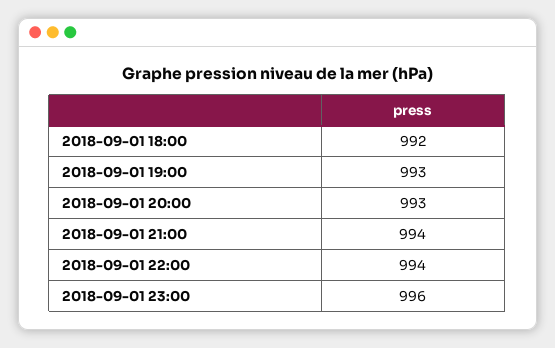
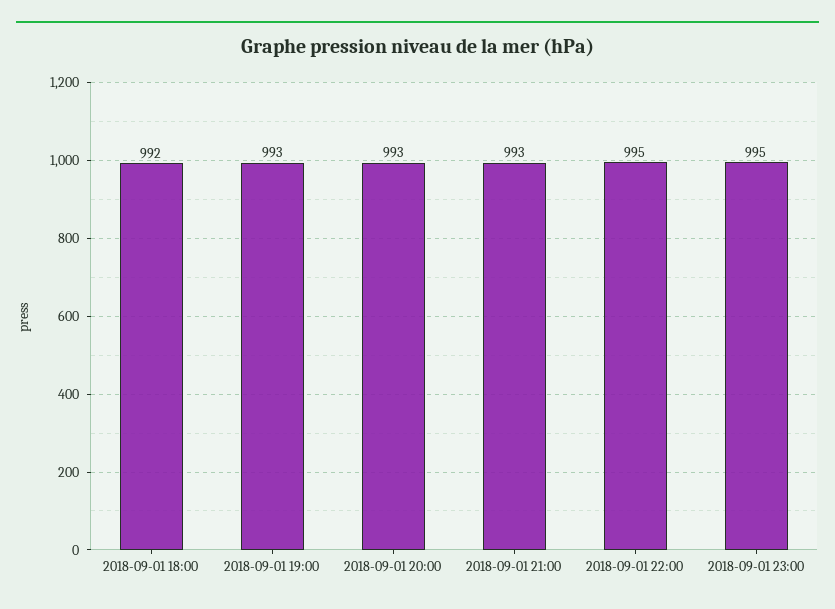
  {
    "2018-09-01 18:00": 992,
    "2018-09-01 19:00": 993,
    "2018-09-01 20:00": 993,
-   "2018-09-01 21:00": 994,
+   "2018-09-01 21:00": 993,
-   "2018-09-01 22:00": 994,
+   "2018-09-01 22:00": 995,
-   "2018-09-01 23:00": 996
+   "2018-09-01 23:00": 995
  }

